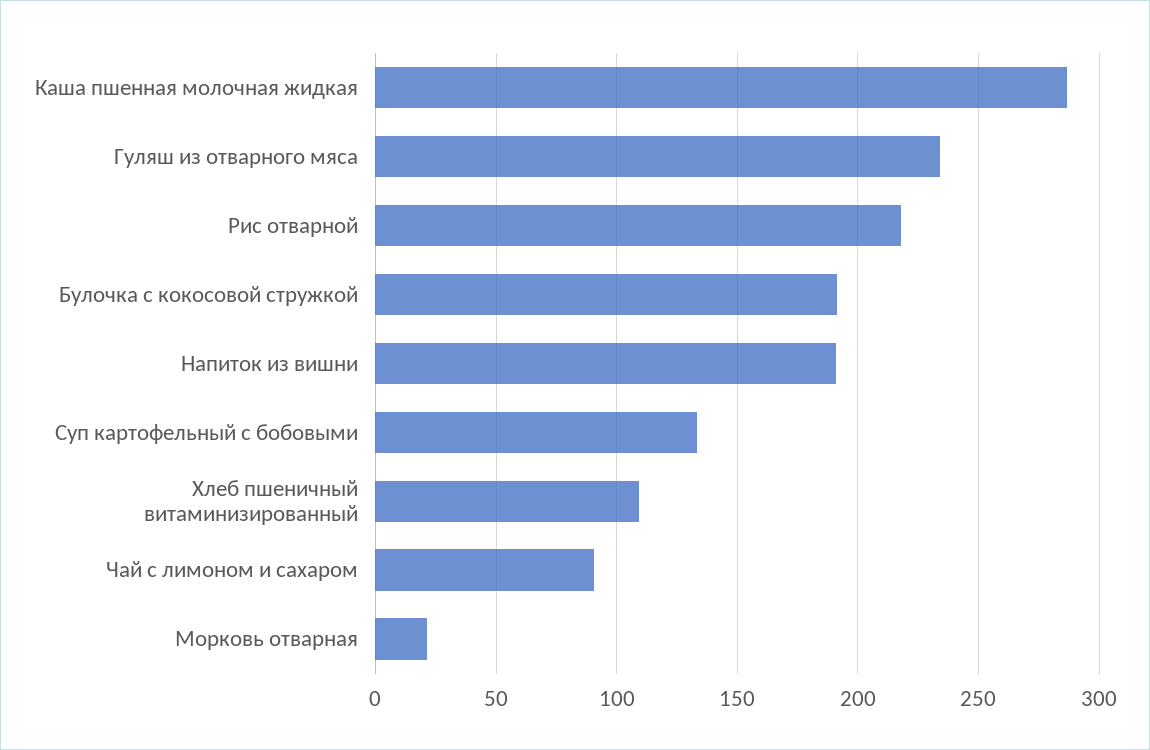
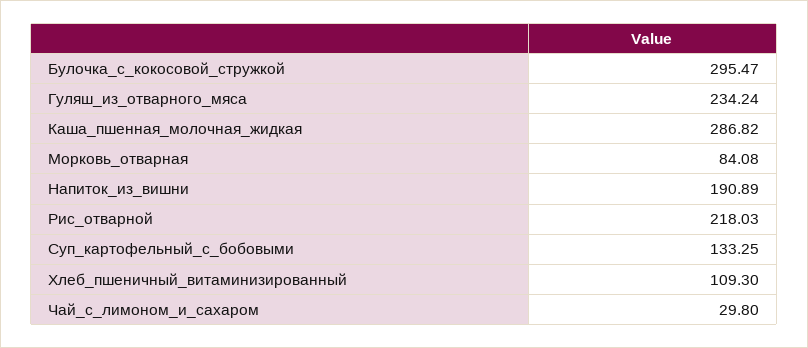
  {
    "Каша пшенная молочная жидкая": 286.82,
    "Гуляш из отварного мяса": 234.24,
    "Рис отварной": 218.03,
-   "Булочка с кокосовой стружкой": 190,
+   "Булочка с кокосовой стружкой": 295.47,
    "Напиток из вишни": 190.89,
    "Суп картофельный с бобовыми": 133.25,
    "Хлеб пшеничный витаминизированный": 109.3,
-   "Чай с лимоном и сахаром": 90,
+   "Чай с лимоном и сахаром": 29.8,
-   "Морковь отварная": 20
+   "Морковь отварная": 84.08
  }

